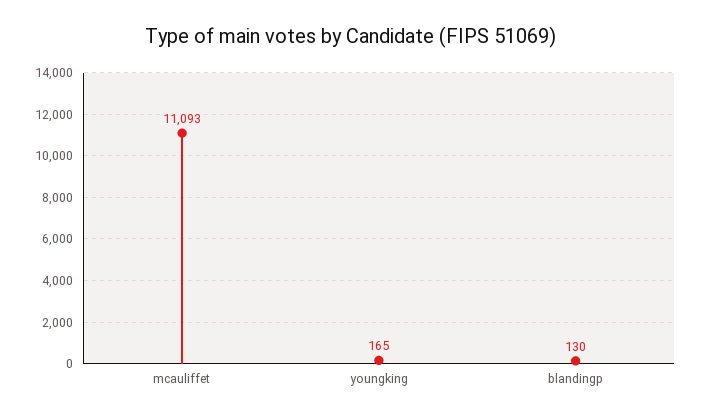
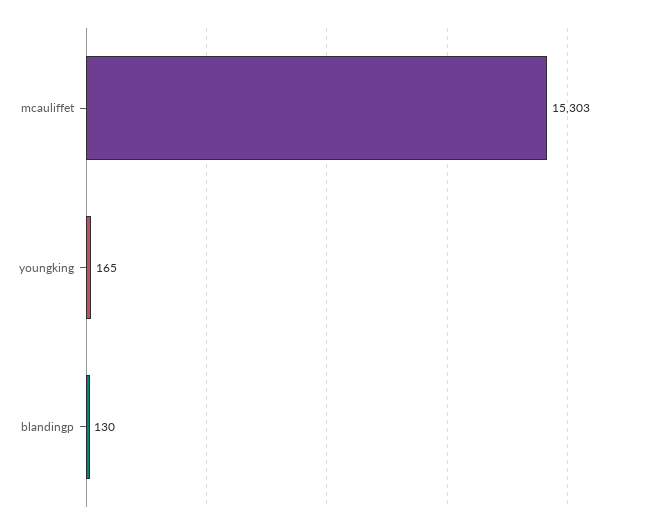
  {
-   "mcauliffet": 11093,
+   "mcauliffet": 15303,
    "youngking": 165,
    "blandingp": 130
  }

